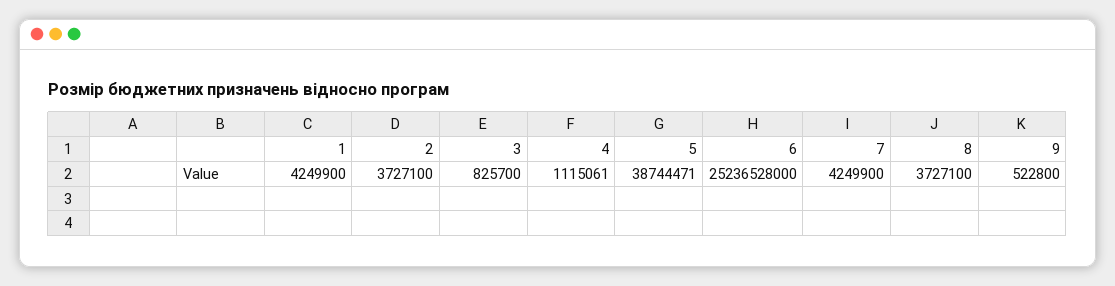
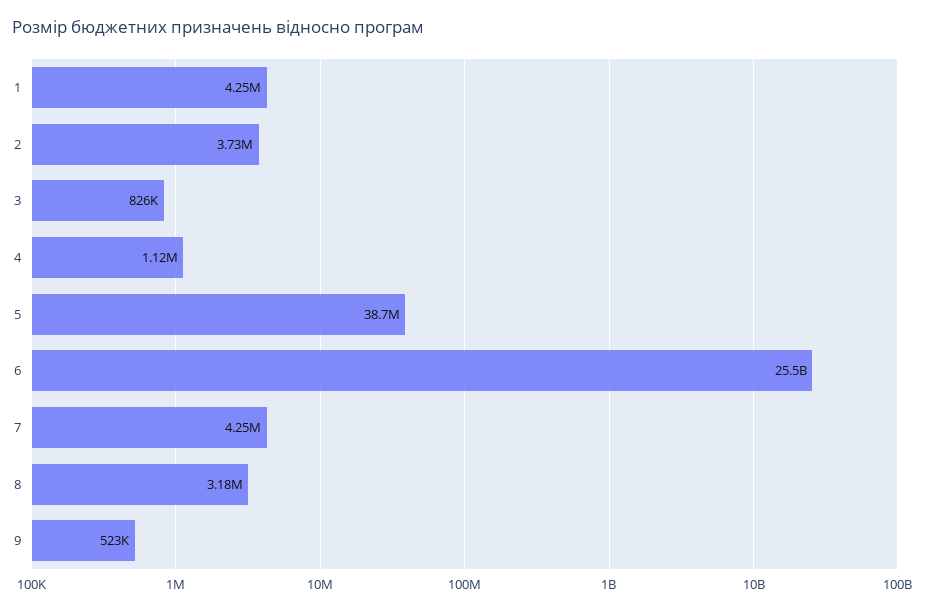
  {
    "1": 4249900,
    "2": 3727100,
    "3": 825700,
    "4": 1115061,
    "5": 38744471,
-   "6": 25236528000,
+   "6": 25500000000,
    "7": 4249900,
-   "8": 3727100,
+   "8": 3180000,
    "9": 522800
  }

